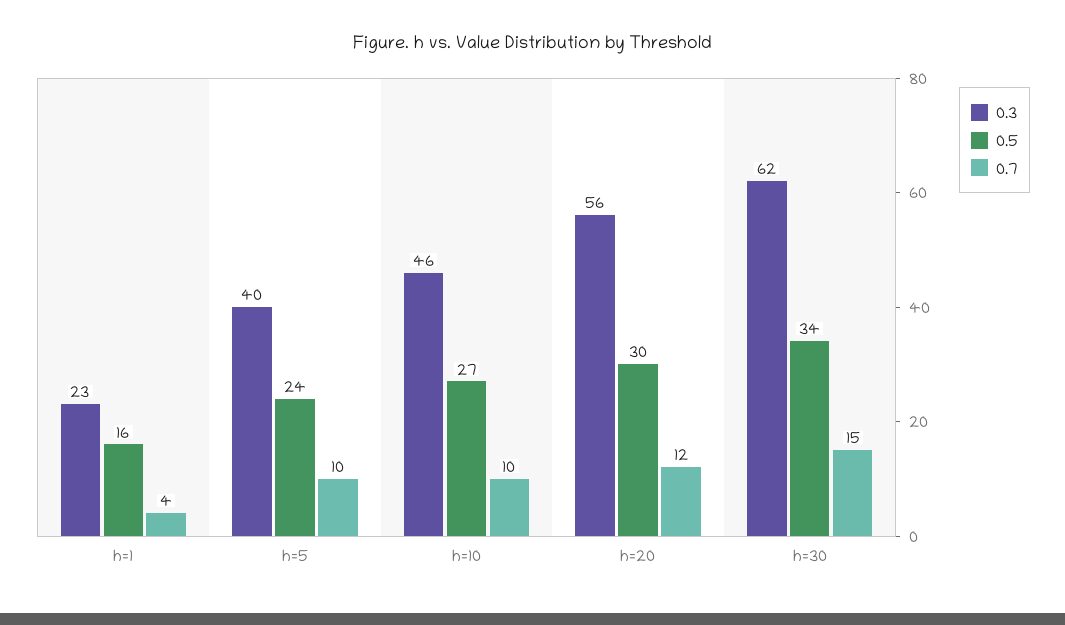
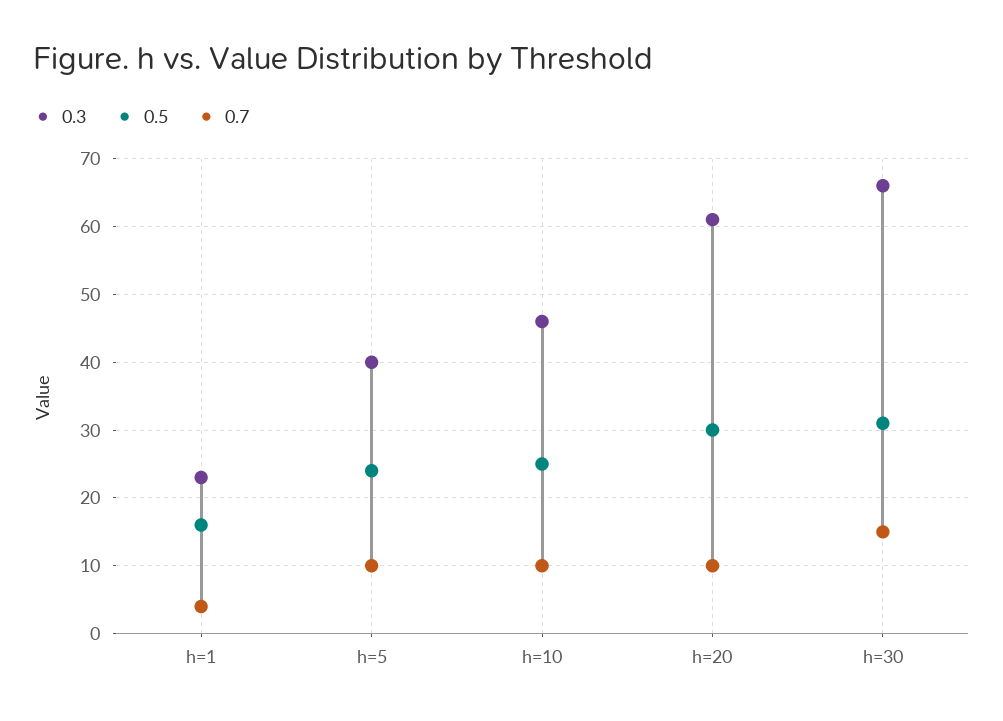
  {
    "0.3": {
      "h=1": 23,
      "h=5": 40,
      "h=10": 46,
-     "h=20": 56,
+     "h=20": 61,
-     "h=30": 62
+     "h=30": 66
    },
    "0.5": {
      "h=1": 16,
      "h=5": 24,
-     "h=10": 27,
+     "h=10": 25,
      "h=20": 30,
-     "h=30": 34
+     "h=30": 31
    },
    "0.7": {
      "h=1": 4,
      "h=5": 10,
      "h=10": 10,
-     "h=20": 12,
+     "h=20": 10,
      "h=30": 15
    }
  }

